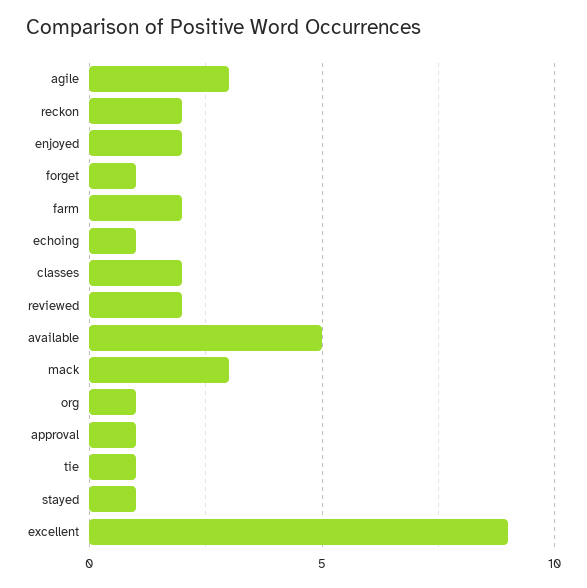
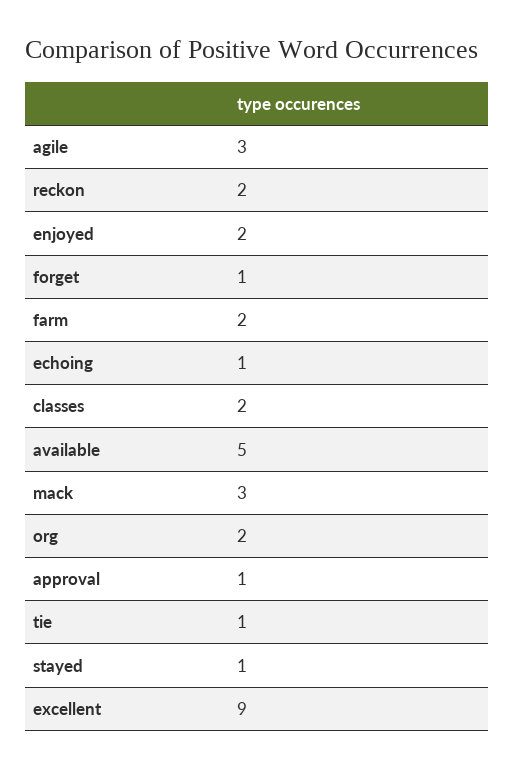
  {
    "agile": 3,
    "reckon": 2,
    "enjoyed": 2,
    "forget": 1,
    "farm": 2,
    "echoing": 1,
    "classes": 2,
-   "reviewed": 2,
    "available": 5,
    "mack": 3,
-   "org": 1,
+   "org": 2,
    "approval": 1,
    "tie": 1,
    "stayed": 1,
    "excellent": 9
  }

